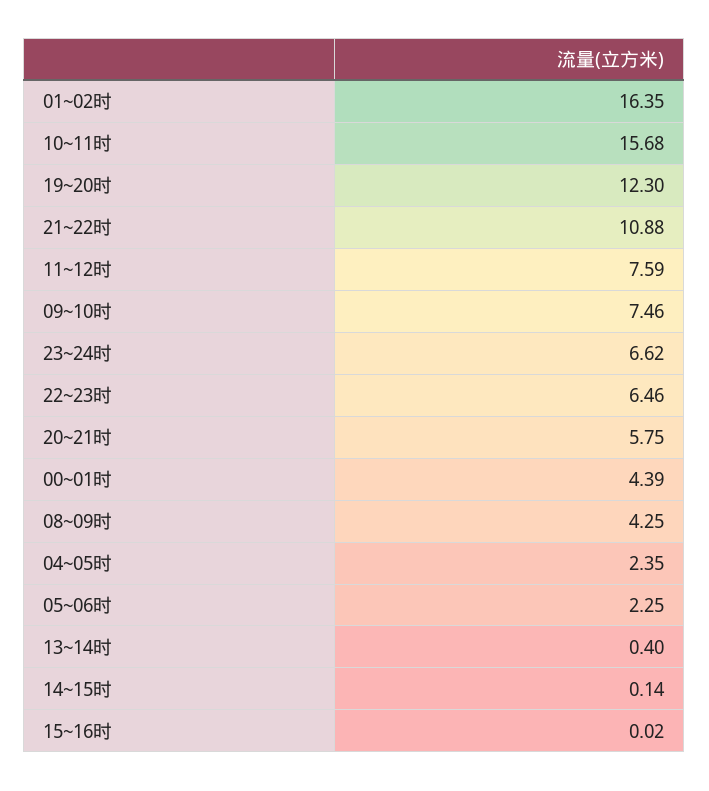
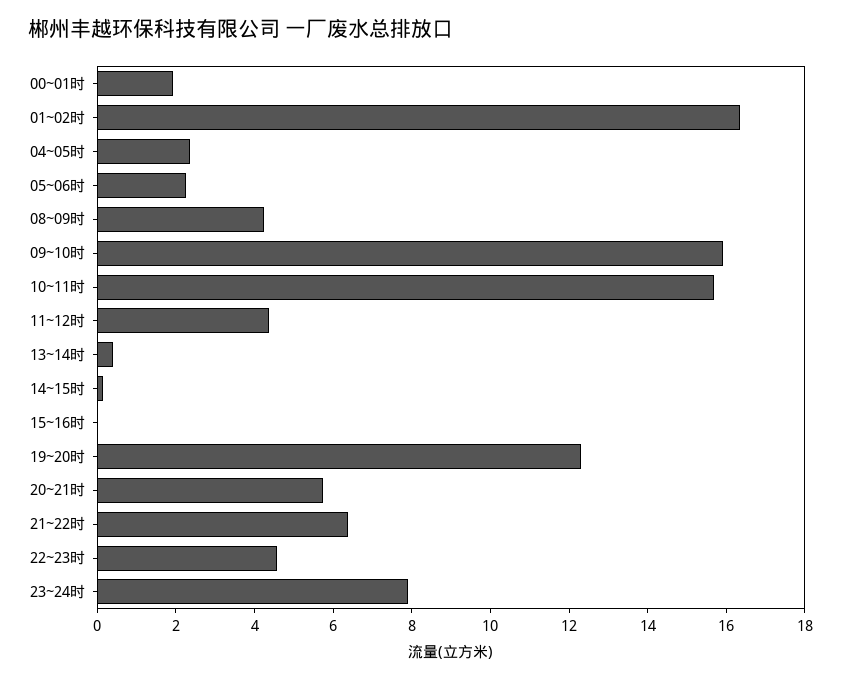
  {
    "01~02时": 16.35,
    "10~11时": 15.68,
    "19~20时": 12.3,
-   "21~22时": 10.88,
+   "21~22时": 6.5,
-   "11~12时": 7.59,
+   "11~12时": 4.5,
-   "09~10时": 7.46,
+   "09~10时": 16,
-   "23~24时": 6.62,
+   "23~24时": 8,
-   "22~23时": 6.46,
+   "22~23时": 4.5,
    "20~21时": 5.75,
-   "00~01时": 4.39,
+   "00~01时": 2,
    "08~09时": 4.25,
    "04~05时": 2.35,
    "05~06时": 2.25,
    "13~14时": 0.4,
    "14~15时": 0.14,
    "15~16时": 0.02
  }

